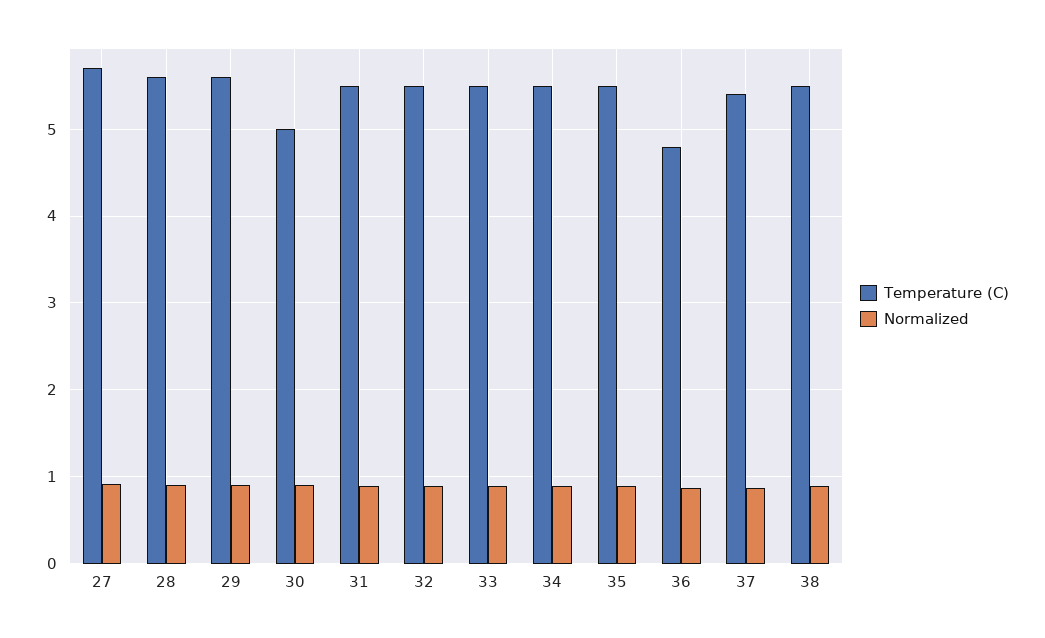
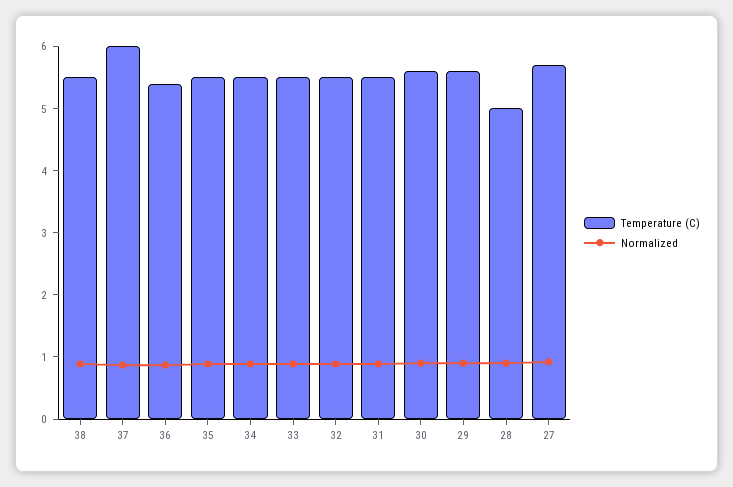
  {
    "Temperature (C)": {
      "27": 5.7,
-     "28": 5.6,
+     "28": 5,
      "29": 5.6,
-     "30": 5,
+     "30": 5.6,
      "31": 5.5,
      "32": 5.5,
      "33": 5.5,
      "34": 5.5,
      "35": 5.5,
-     "36": 4.8,
+     "36": 5.4,
-     "37": 5.4,
+     "37": 6,
      "38": 5.5
    },
    "Normalized": {
      "27": 0.9,
      "28": 0.9,
      "29": 0.9,
      "30": 0.9,
      "31": 0.9,
      "32": 0.9,
      "33": 0.9,
      "34": 0.9,
      "35": 0.9,
      "36": 0.9,
      "37": 0.9,
      "38": 0.9
    }
  }

